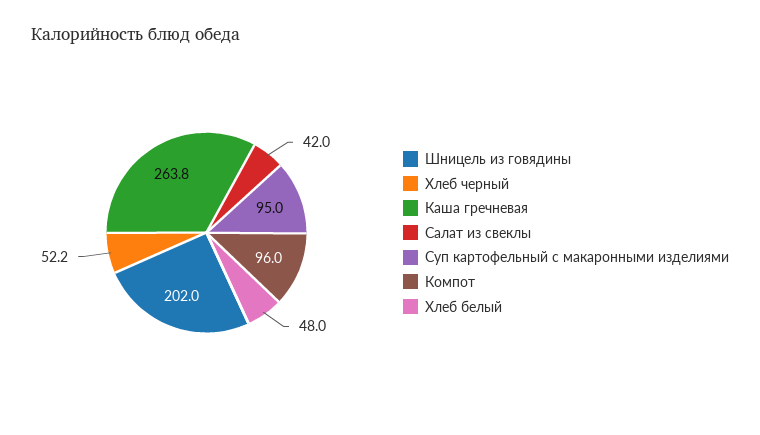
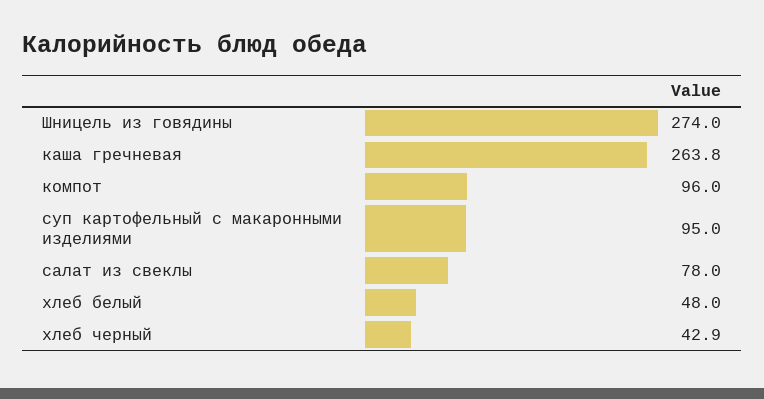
  {
-   "Шницель из говядины": 202,
+   "Шницель из говядины": 274,
-   "Хлеб черный": 52.2,
+   "Хлеб черный": 42.9,
    "Каша гречневая": 263.8,
-   "Салат из свеклы": 42,
+   "Салат из свеклы": 78,
    "Суп картофельный с макаронными изделиями": 95,
    "Компот": 96,
    "Хлеб белый": 48
  }

